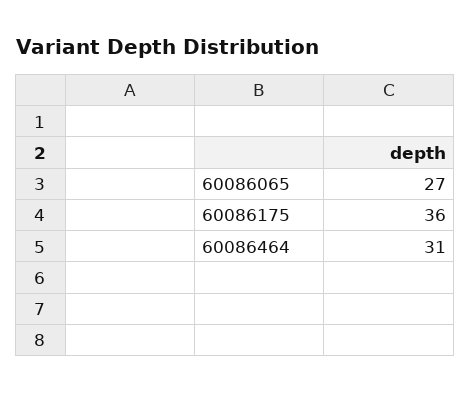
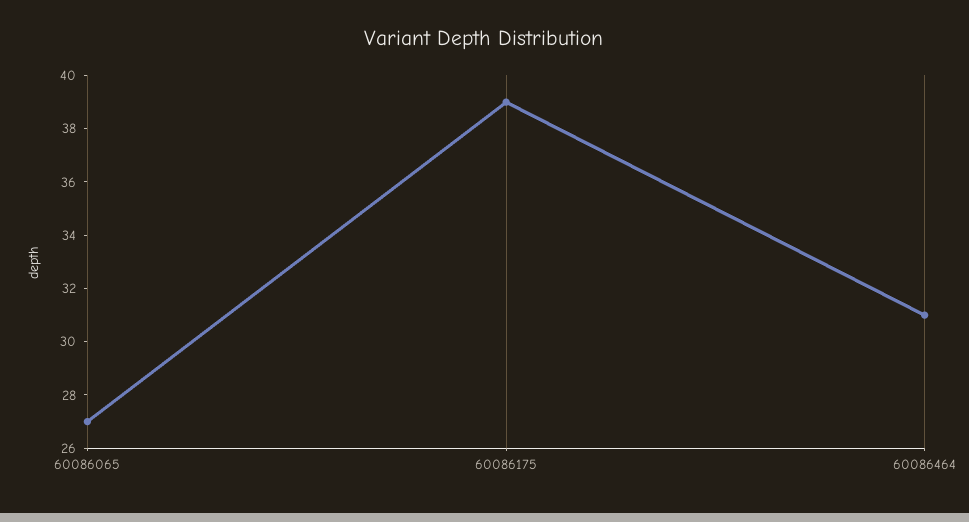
  {
    "60086065": 27,
-   "60086175": 36,
+   "60086175": 39,
    "60086464": 31
  }

